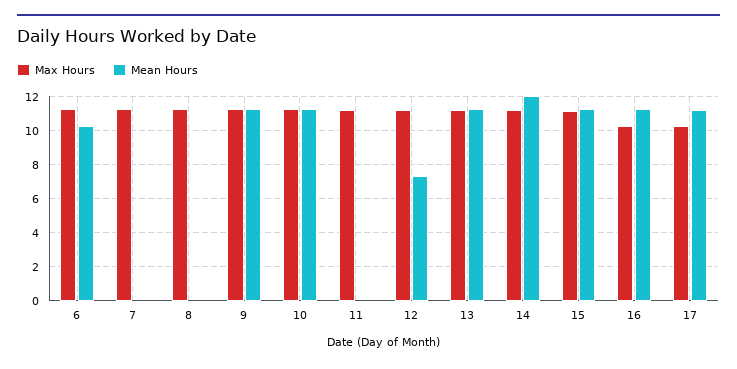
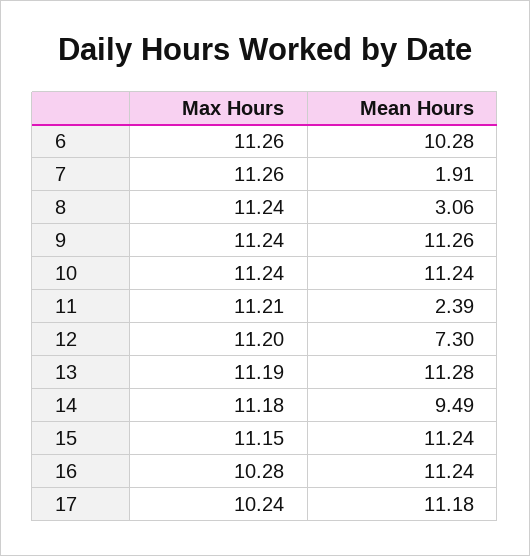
  {
    "Max Hours": {
      "6": 11.26,
      "7": 11.26,
      "8": 11.24,
      "9": 11.24,
      "10": 11.24,
      "11": 11.21,
      "12": 11.2,
      "13": 11.19,
      "14": 11.18,
      "15": 11.15,
      "16": 10.28,
      "17": 10.24
    },
    "Mean Hours": {
      "6": 10.28,
-     "7": 0,
+     "7": 1.91,
-     "8": 0,
+     "8": 3.06,
      "9": 11.26,
      "10": 11.24,
-     "11": 0,
+     "11": 2.39,
      "12": 7.3,
      "13": 11.28,
-     "14": 12,
+     "14": 9.49,
      "15": 11.24,
      "16": 11.24,
      "17": 11.18
    }
  }

